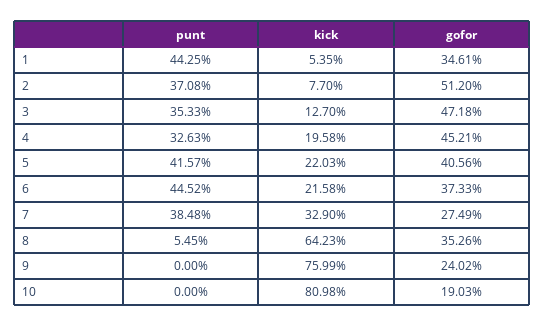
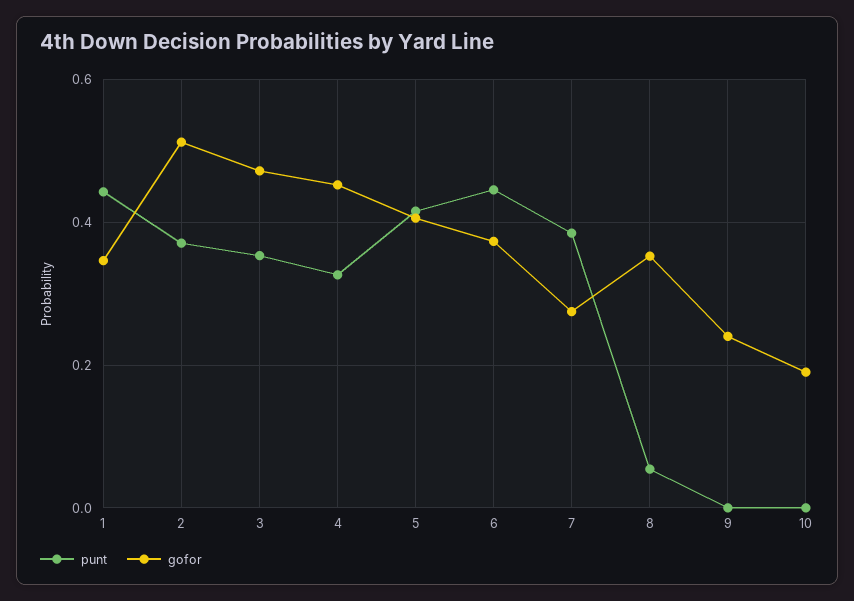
  {
    "punt": {
      "1": 0.4425,
      "2": 0.3708,
      "3": 0.3533,
      "4": 0.3263,
      "5": 0.4157,
      "6": 0.4452,
      "7": 0.3848,
      "8": 0.0545,
      "9": 0,
      "10": 0
    },
-   "kick": {
-     "1": 0.0535,
-     "2": 0.077,
-     "3": 0.127,
-     "4": 0.1958,
-     "5": 0.2203,
-     "6": 0.2158,
-     "7": 0.329,
-     "8": 0.6423,
-     "9": 0.7599,
-     "10": 0.8098
-   },
    "gofor": {
      "1": 0.3461,
      "2": 0.512,
      "3": 0.4718,
      "4": 0.4521,
      "5": 0.4056,
      "6": 0.3733,
      "7": 0.2749,
      "8": 0.3526,
      "9": 0.2402,
      "10": 0.1903
    }
  }

